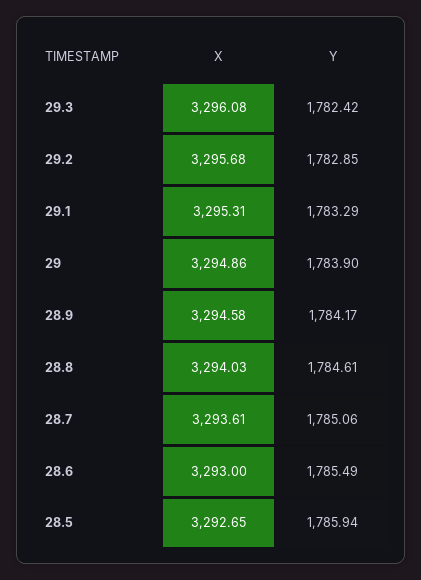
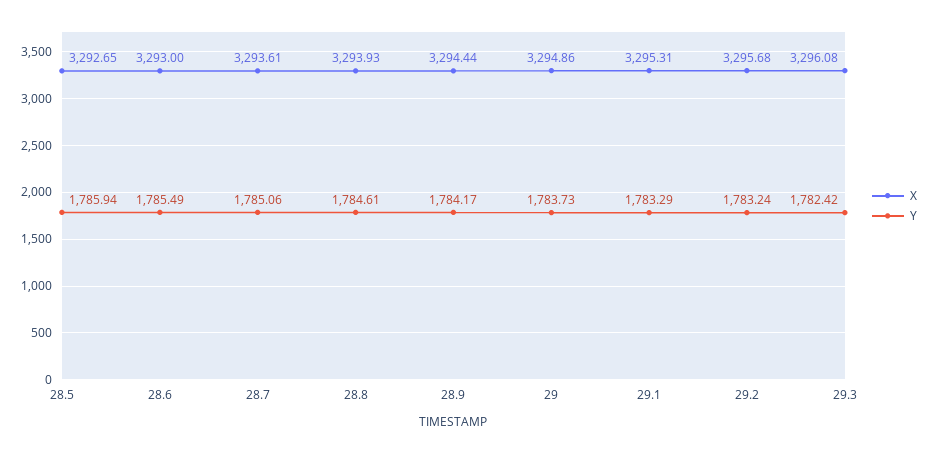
  {
    "X": {
      "29.3": 3296.08,
      "29.2": 3295.68,
      "29.1": 3295.31,
      "29": 3294.86,
-     "28.9": 3294.58,
+     "28.9": 3294.44,
-     "28.8": 3294.03,
+     "28.8": 3293.93,
      "28.7": 3293.61,
      "28.6": 3293,
      "28.5": 3292.65
    },
    "Y": {
      "29.3": 1782.42,
-     "29.2": 1782.85,
+     "29.2": 1783.24,
      "29.1": 1783.29,
-     "29": 1783.9,
+     "29": 1783.73,
      "28.9": 1784.17,
      "28.8": 1784.61,
      "28.7": 1785.06,
      "28.6": 1785.49,
      "28.5": 1785.94
    }
  }

